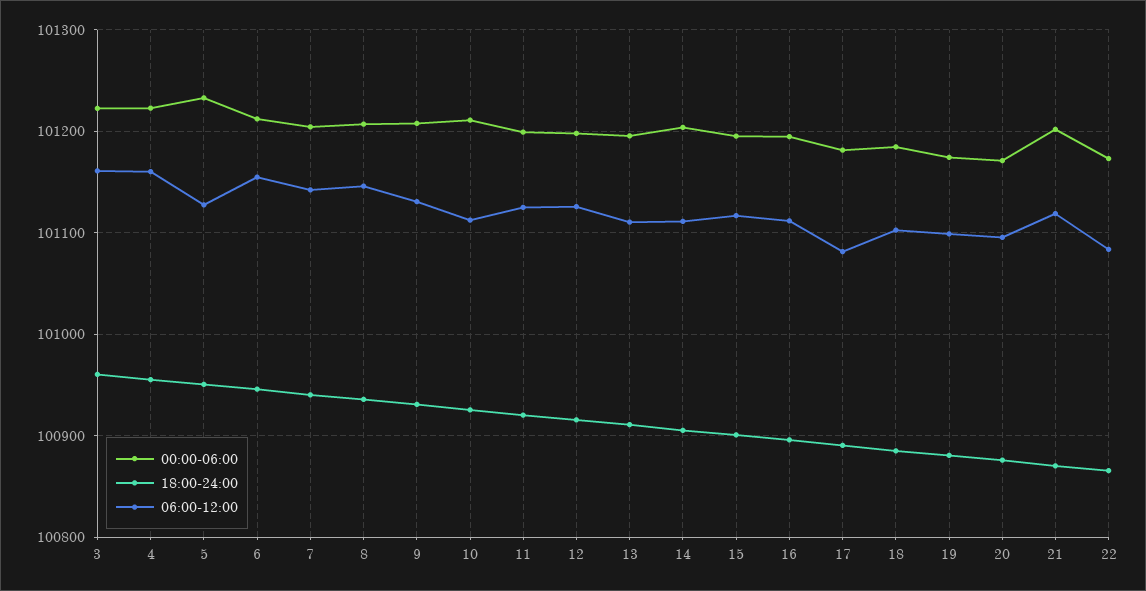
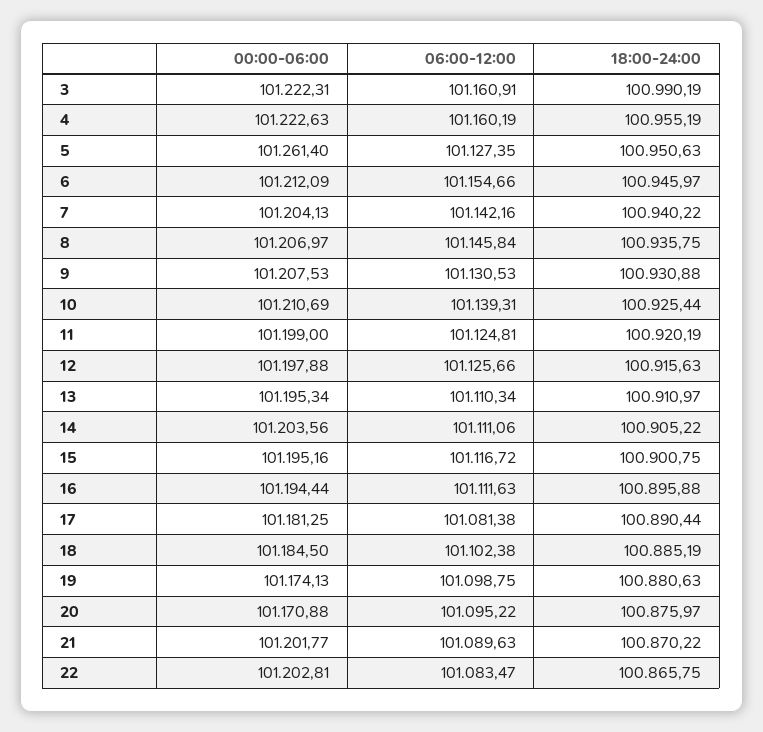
  {
    "00:00-06:00": {
      "3": 101222.31,
      "4": 101222.63,
-     "5": 101230,
+     "5": 101261.4,
      "6": 101212.09,
      "7": 101204.13,
      "8": 101206.97,
      "9": 101207.53,
      "10": 101210.69,
      "11": 101199,
      "12": 101197.88,
      "13": 101195.34,
      "14": 101203.56,
      "15": 101195.16,
      "16": 101194.44,
      "17": 101181.25,
      "18": 101184.5,
      "19": 101174.13,
      "20": 101170.88,
      "21": 101201.77,
-     "22": 101170
+     "22": 101202.81
    },
    "18:00-24:00": {
-     "3": 100960,
+     "3": 100990.19,
      "4": 100955.19,
      "5": 100950.63,
      "6": 100945.97,
      "7": 100940.22,
      "8": 100935.75,
      "9": 100930.88,
      "10": 100925.44,
      "11": 100920.19,
      "12": 100915.63,
      "13": 100910.97,
      "14": 100905.22,
      "15": 100900.75,
      "16": 100895.88,
      "17": 100890.44,
      "18": 100885.19,
      "19": 100880.63,
      "20": 100875.97,
      "21": 100870.22,
      "22": 100865.75
    },
    "06:00-12:00": {
      "3": 101160.91,
      "4": 101160.19,
      "5": 101127.35,
      "6": 101154.66,
      "7": 101142.16,
      "8": 101145.84,
      "9": 101130.53,
-     "10": 101110,
+     "10": 101139.31,
      "11": 101124.81,
      "12": 101125.66,
      "13": 101110.34,
      "14": 101111.06,
      "15": 101116.72,
      "16": 101111.63,
      "17": 101081.38,
      "18": 101102.38,
      "19": 101098.75,
      "20": 101095.22,
-     "21": 101120,
+     "21": 101089.63,
      "22": 101083.47
    }
  }

